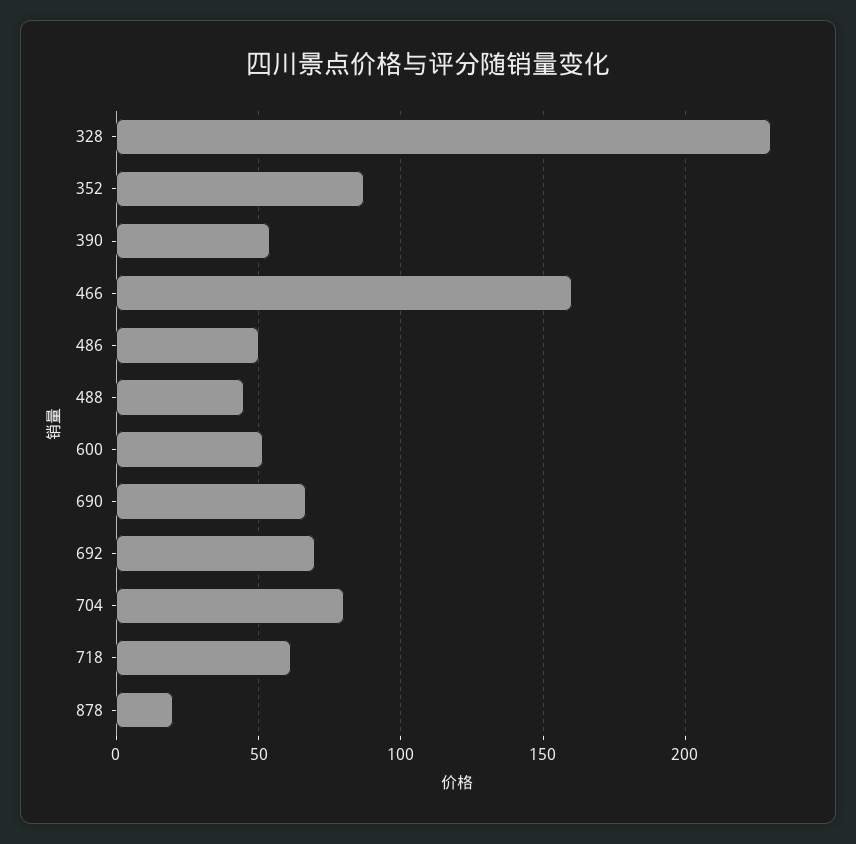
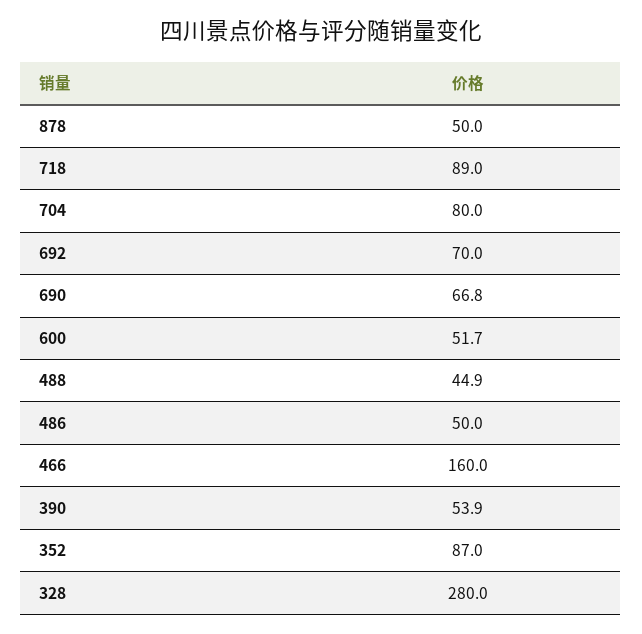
  {
-   "328": 230,
+   "328": 280,
    "352": 87,
    "390": 53.9,
    "466": 160,
    "486": 50,
    "488": 44.9,
    "600": 51.7,
    "690": 66.8,
    "692": 70,
    "704": 80,
-   "718": 60,
+   "718": 89,
-   "878": 20
+   "878": 50
  }

